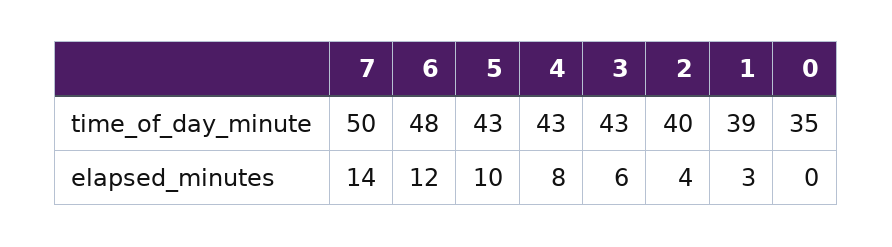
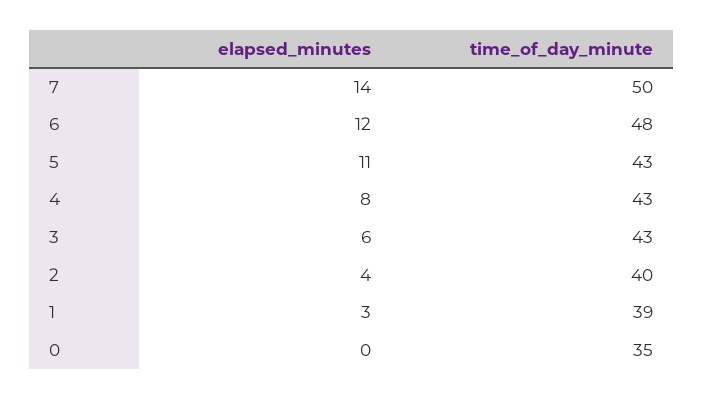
  {
    "7": {
      "time_of_day_minute": 50,
      "elapsed_minutes": 14
    },
    "6": {
      "time_of_day_minute": 48,
      "elapsed_minutes": 12
    },
    "5": {
      "time_of_day_minute": 43,
-     "elapsed_minutes": 10
+     "elapsed_minutes": 11
    },
    "4": {
      "time_of_day_minute": 43,
      "elapsed_minutes": 8
    },
    "3": {
      "time_of_day_minute": 43,
      "elapsed_minutes": 6
    },
    "2": {
      "time_of_day_minute": 40,
      "elapsed_minutes": 4
    },
    "1": {
      "time_of_day_minute": 39,
      "elapsed_minutes": 3
    },
    "0": {
      "time_of_day_minute": 35,
      "elapsed_minutes": 0
    }
  }

